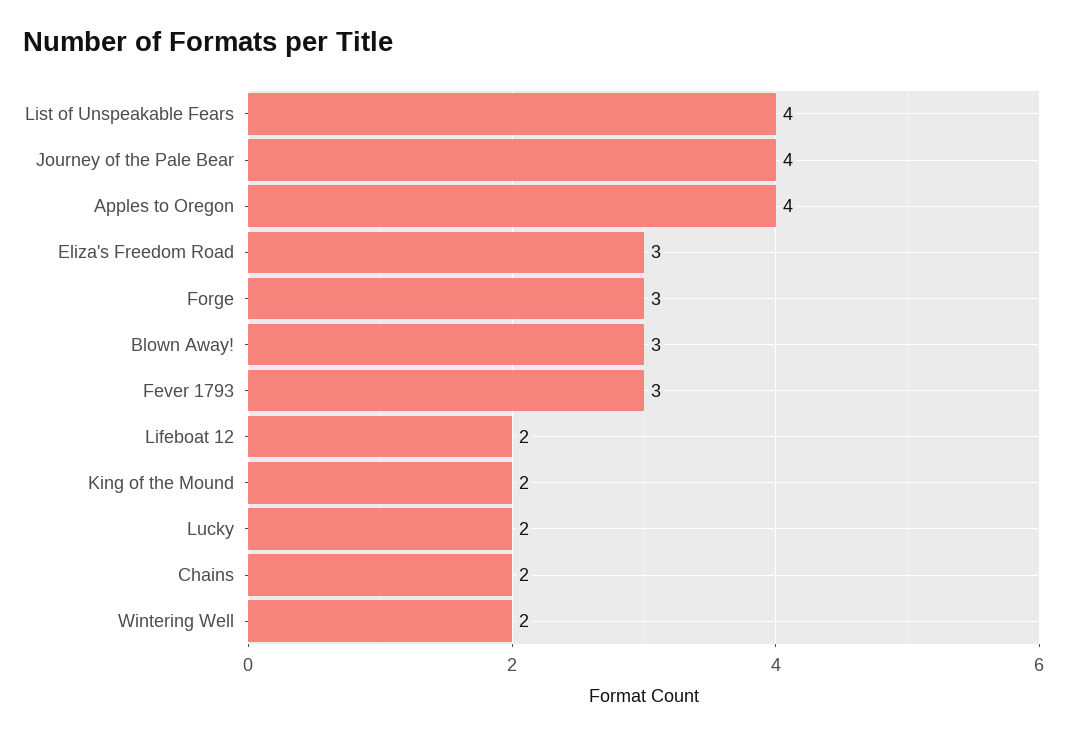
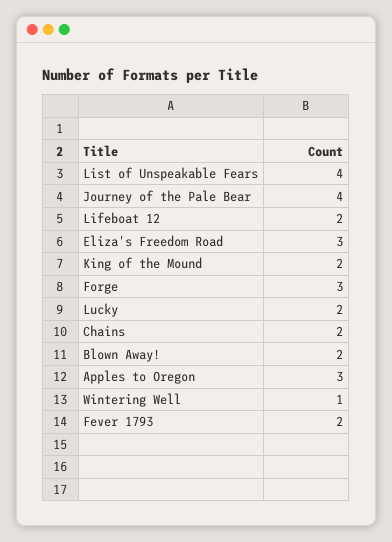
  {
    "List of Unspeakable Fears": 4,
    "Journey of the Pale Bear": 4,
-   "Apples to Oregon": 4,
+   "Apples to Oregon": 3,
    "Eliza's Freedom Road": 3,
    "Forge": 3,
-   "Blown Away!": 3,
+   "Blown Away!": 2,
-   "Fever 1793": 3,
+   "Fever 1793": 2,
    "Lifeboat 12": 2,
    "King of the Mound": 2,
    "Lucky": 2,
    "Chains": 2,
-   "Wintering Well": 2
+   "Wintering Well": 1
  }

